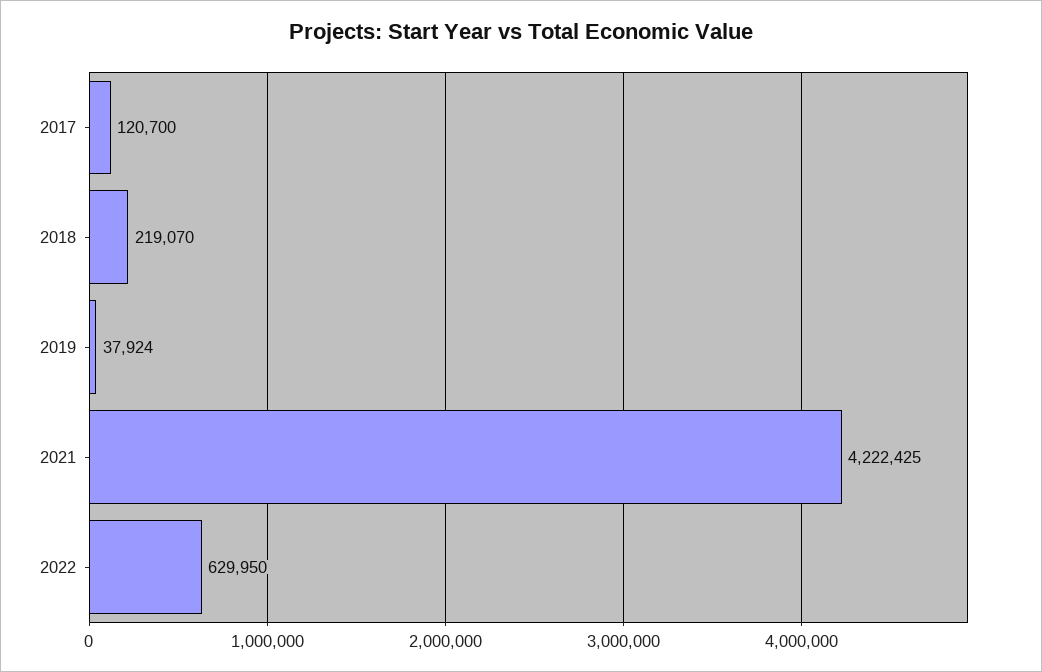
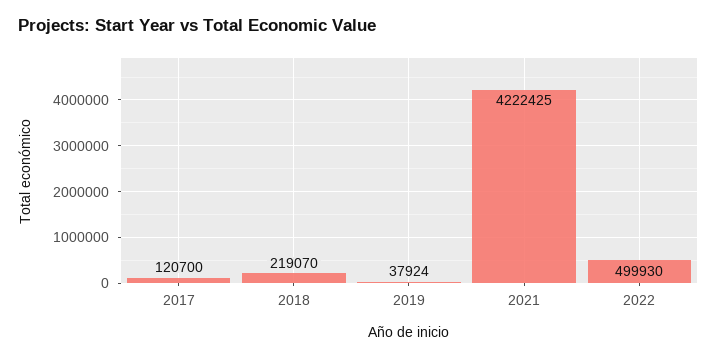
  {
    "2017": 120700,
    "2018": 219070,
    "2019": 37924,
    "2021": 4222425,
-   "2022": 629950
+   "2022": 499930
  }

